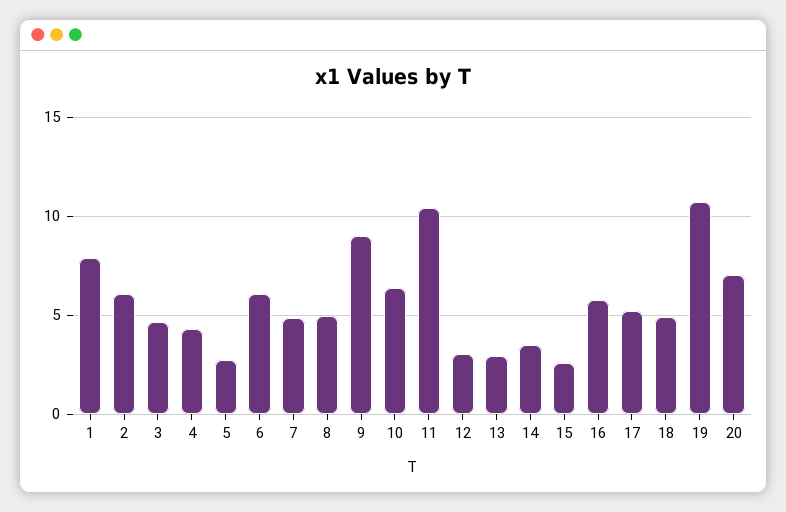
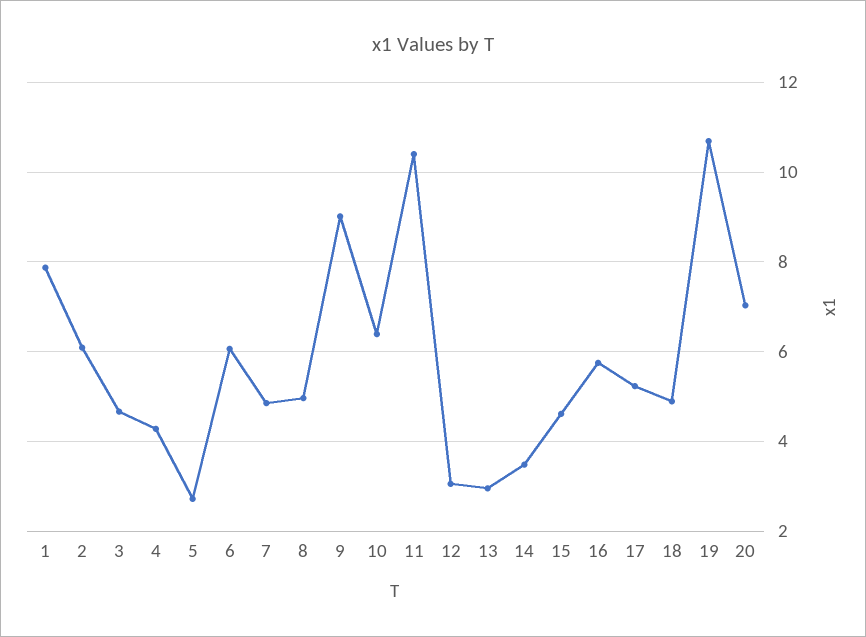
  {
    "1": 7.8,
    "2": 6,
    "3": 4.6,
    "4": 4.2,
    "5": 2.8,
    "6": 6,
    "7": 4.8,
    "8": 5,
    "9": 9,
    "10": 6.4,
    "11": 10.4,
    "12": 3,
    "13": 3,
    "14": 3.4,
-   "15": 2.5,
+   "15": 4.6,
    "16": 5.8,
    "17": 5.2,
    "18": 4.8,
    "19": 10.6,
    "20": 7
  }

